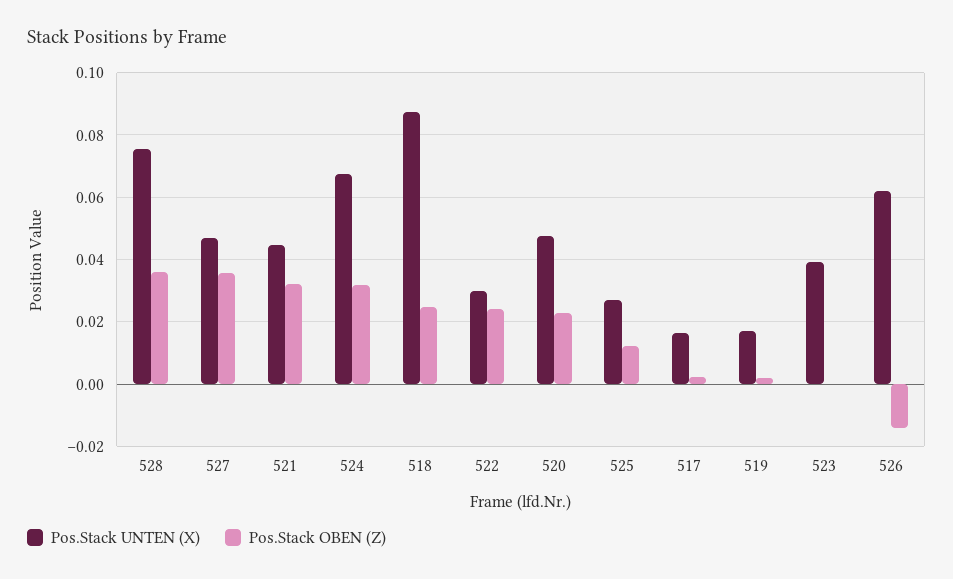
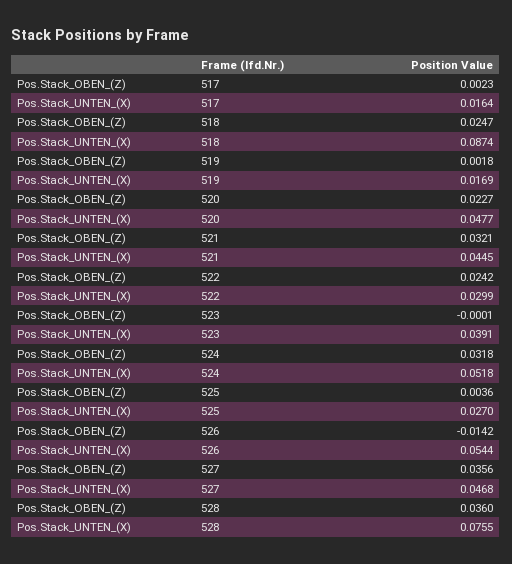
  {
    "Pos.Stack UNTEN (X)": {
      "528": 0.0755,
      "527": 0.0468,
      "521": 0.0445,
-     "524": 0.068,
+     "524": 0.0518,
      "518": 0.0874,
      "522": 0.0299,
      "520": 0.0477,
      "525": 0.027,
      "517": 0.0164,
      "519": 0.0169,
      "523": 0.0391,
-     "526": 0.062
+     "526": 0.0544
    },
    "Pos.Stack OBEN (Z)": {
      "528": 0.036,
      "527": 0.0356,
      "521": 0.0321,
      "524": 0.0318,
      "518": 0.0247,
      "522": 0.0242,
      "520": 0.0227,
-     "525": 0.012,
+     "525": 0.0036,
      "517": 0.0023,
      "519": 0.0018,
      "523": -0.0001,
      "526": -0.0142
    }
  }

